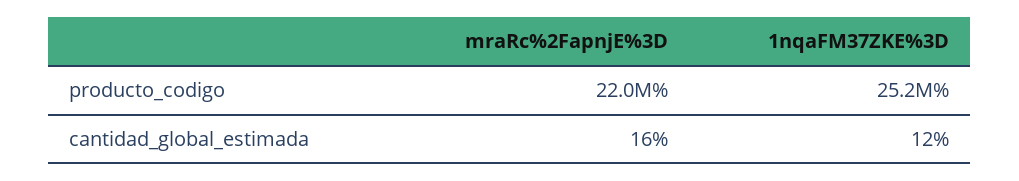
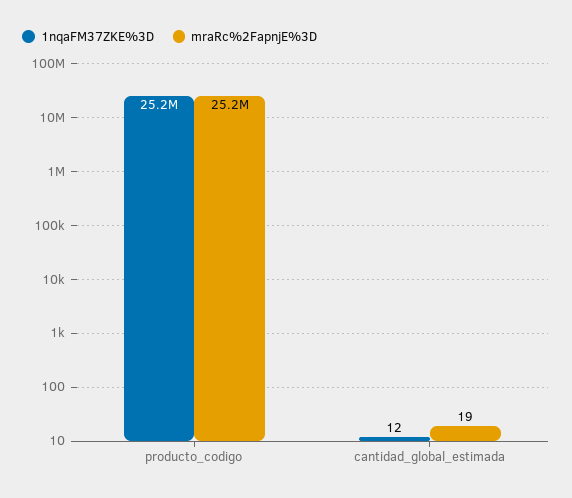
  {
    "mraRc%2FapnjE%3D": {
-     "producto_codigo": 22000000,
+     "producto_codigo": 25200000,
-     "cantidad_global_estimada": 16
+     "cantidad_global_estimada": 19
    },
    "1nqaFM37ZKE%3D": {
      "producto_codigo": 25200000,
      "cantidad_global_estimada": 12
    }
  }

